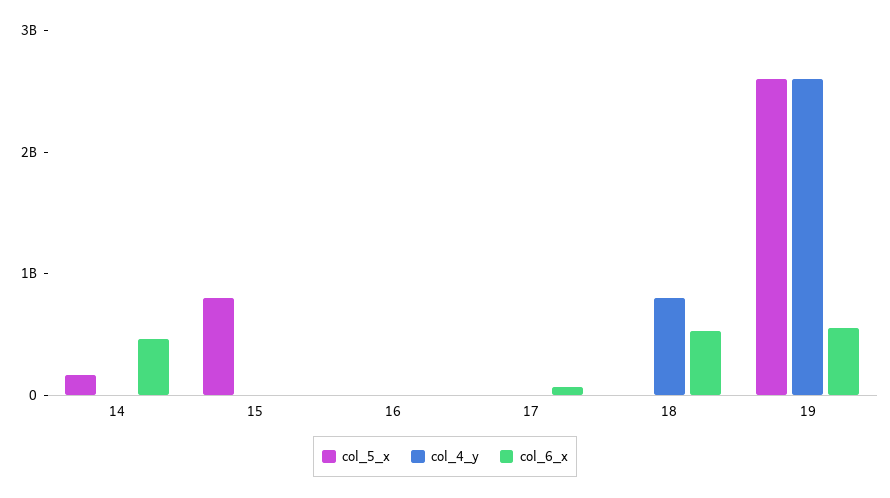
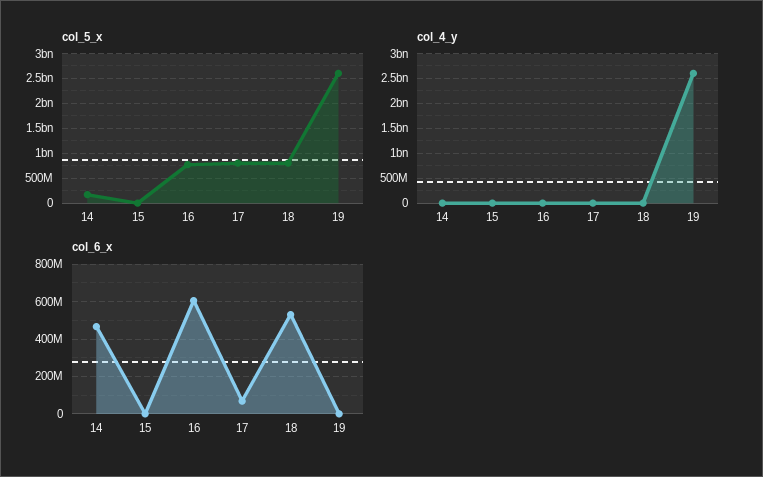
  {
    "col_5_x": {
      "14": 200000000,
-     "15": 800000000,
+     "15": 0,
-     "16": 0,
+     "16": 750000000,
-     "17": 0,
+     "17": 750000000,
-     "18": 0,
+     "18": 750000000,
      "19": 2600000000
    },
    "col_4_y": {
      "14": 0,
      "15": 0,
      "16": 0,
      "17": 0,
-     "18": 800000000,
+     "18": 0,
      "19": 2600000000
    },
    "col_6_x": {
      "14": 450000000,
      "15": 0,
-     "16": 0,
+     "16": 600000000,
      "17": 50000000,
      "18": 550000000,
-     "19": 600000000
+     "19": 0
    }
  }

